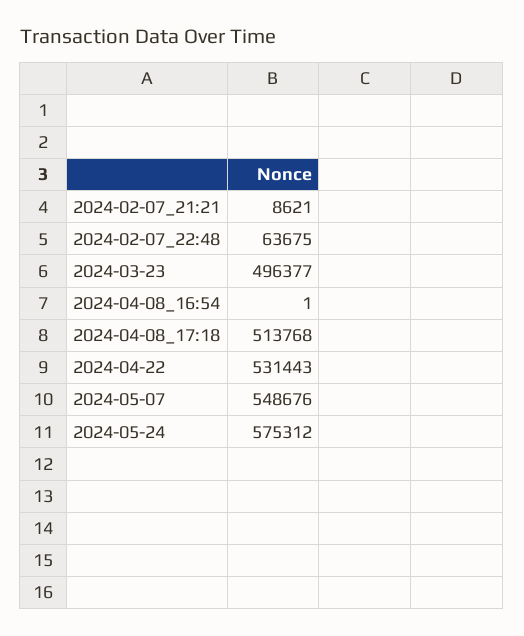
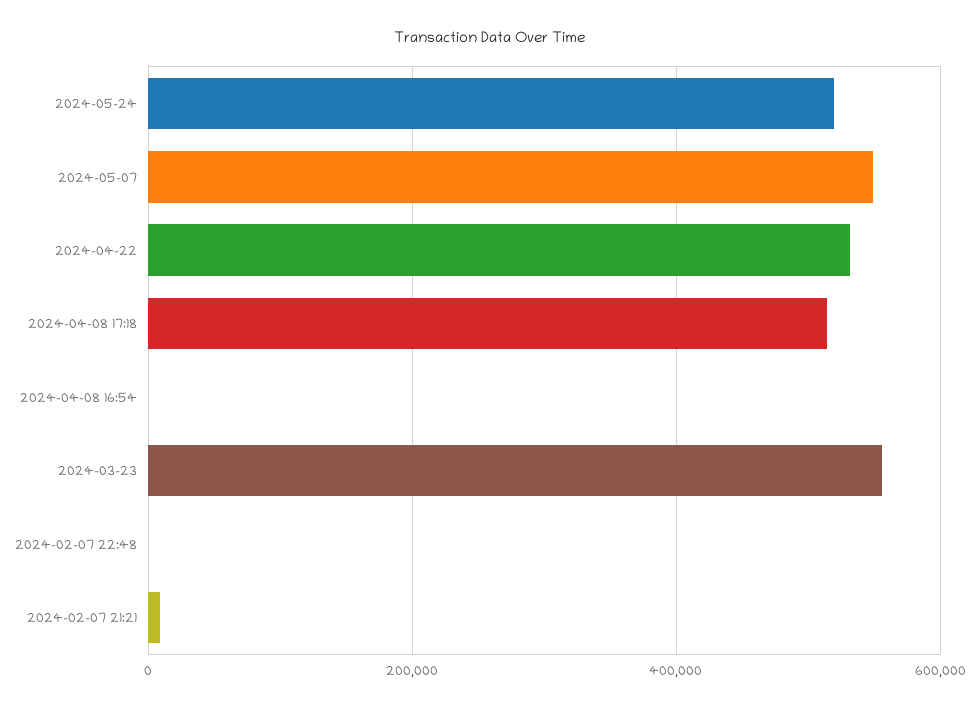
  {
    "2024-02-07_21:21": 8621,
-   "2024-02-07_22:48": 63675,
+   "2024-02-07_22:48": 0,
-   "2024-03-23": 496377,
+   "2024-03-23": 560000,
    "2024-04-08_16:54": 1,
    "2024-04-08_17:18": 513768,
    "2024-04-22": 531443,
    "2024-05-07": 548676,
-   "2024-05-24": 575312
+   "2024-05-24": 520000
  }

